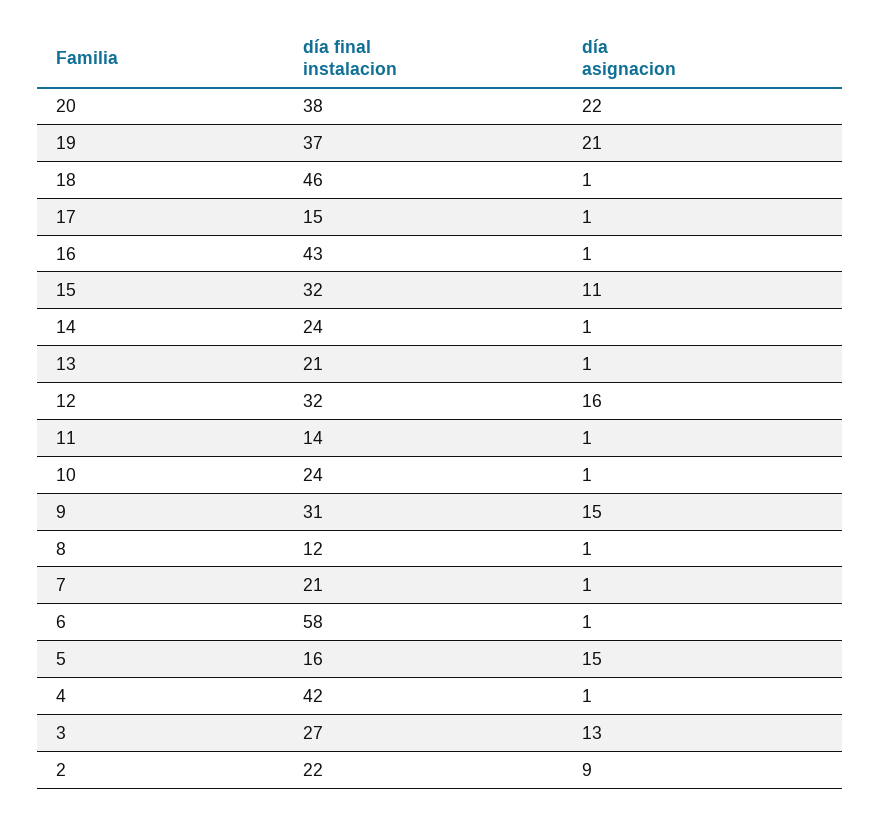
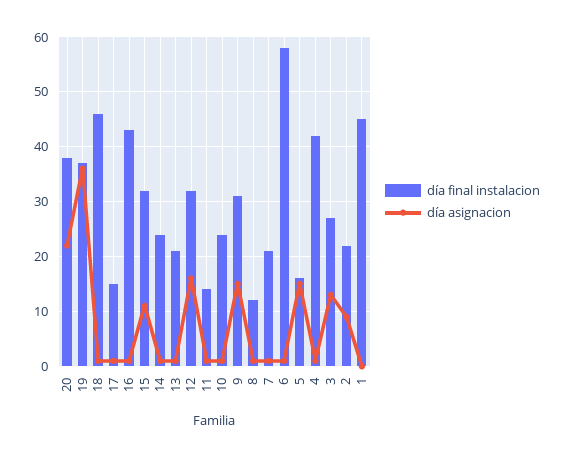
  {
    "día final instalacion": {
      "20": 38,
      "19": 37,
      "18": 46,
      "17": 15,
      "16": 43,
      "15": 32,
      "14": 24,
      "13": 21,
      "12": 32,
      "11": 14,
      "10": 24,
      "9": 31,
      "8": 12,
      "7": 21,
      "6": 58,
      "5": 16,
      "4": 42,
      "3": 27,
-     "2": 22
+     "2": 22,
+     "1": 45
    },
    "día asignacion": {
      "20": 22,
-     "19": 21,
+     "19": 35,
      "18": 1,
      "17": 1,
      "16": 1,
      "15": 11,
      "14": 1,
      "13": 1,
      "12": 16,
      "11": 1,
      "10": 1,
      "9": 15,
      "8": 1,
      "7": 1,
      "6": 1,
      "5": 15,
      "4": 1,
      "3": 13,
-     "2": 9
+     "2": 9,
+     "1": 0
    }
  }

